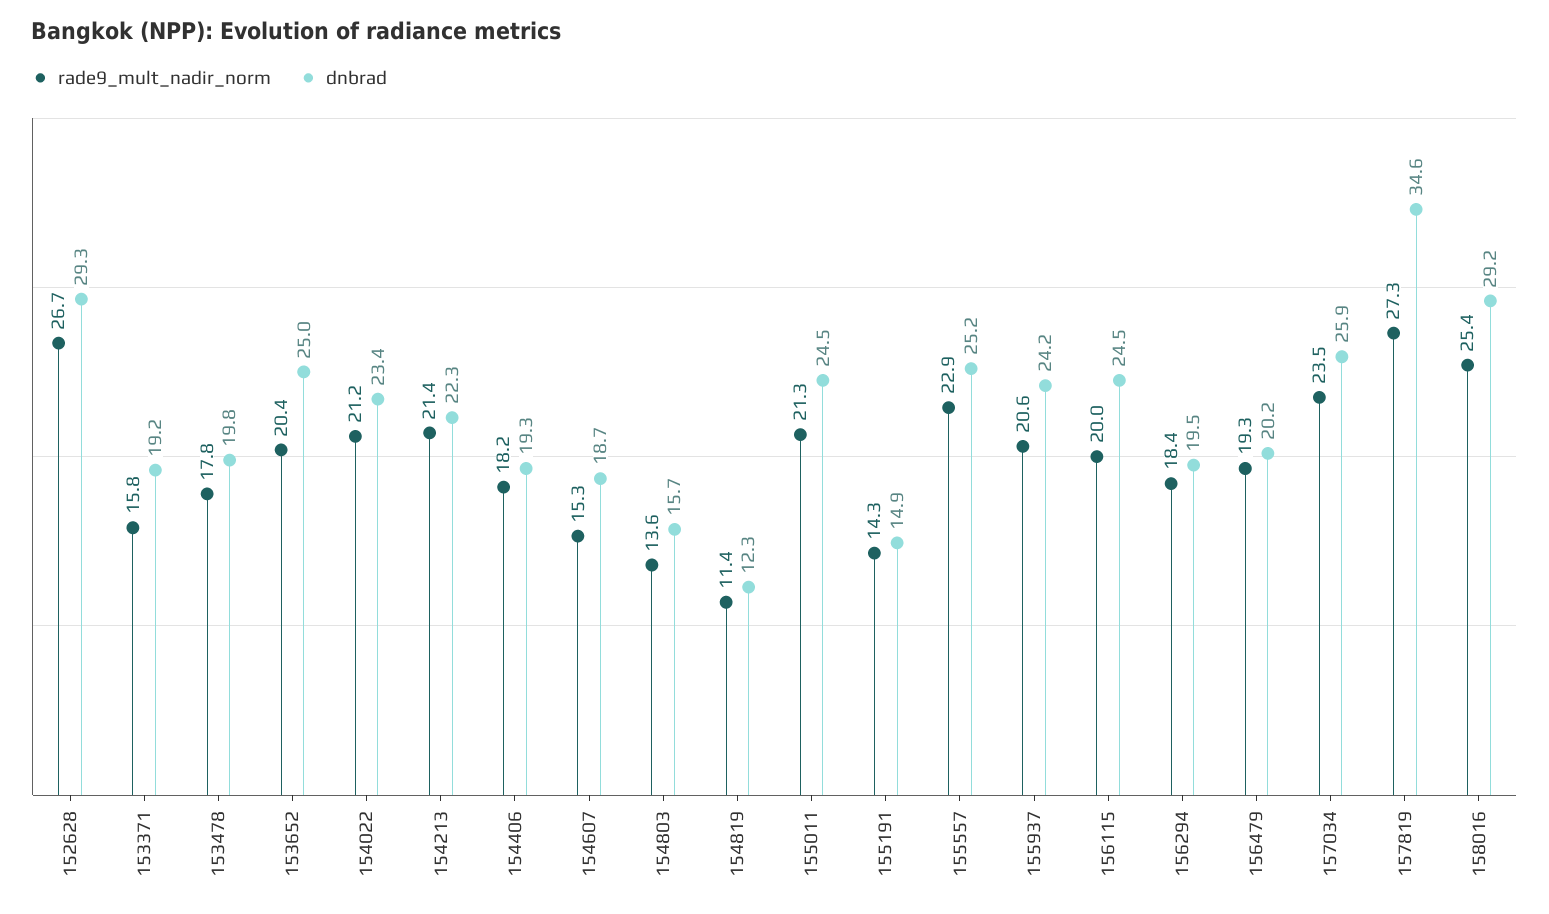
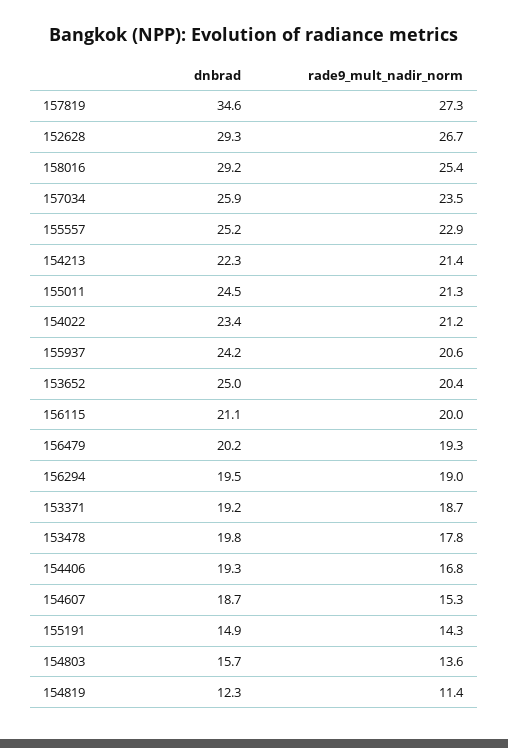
  {
    "rade9_mult_nadir_norm": {
      "152628": 26.7,
-     "153371": 15.8,
+     "153371": 18.7,
      "153478": 17.8,
      "153652": 20.4,
      "154022": 21.2,
      "154213": 21.4,
-     "154406": 18.2,
+     "154406": 16.8,
      "154607": 15.3,
      "154803": 13.6,
      "154819": 11.4,
      "155011": 21.3,
      "155191": 14.3,
      "155557": 22.9,
      "155937": 20.6,
      "156115": 20,
-     "156294": 18.4,
+     "156294": 19,
      "156479": 19.3,
      "157034": 23.5,
      "157819": 27.3,
      "158016": 25.4
    },
    "dnbrad": {
      "152628": 29.3,
      "153371": 19.2,
      "153478": 19.8,
      "153652": 25,
      "154022": 23.4,
      "154213": 22.3,
      "154406": 19.3,
      "154607": 18.7,
      "154803": 15.7,
      "154819": 12.3,
      "155011": 24.5,
      "155191": 14.9,
      "155557": 25.2,
      "155937": 24.2,
-     "156115": 24.5,
+     "156115": 21.1,
      "156294": 19.5,
      "156479": 20.2,
      "157034": 25.9,
      "157819": 34.6,
      "158016": 29.2
    }
  }

